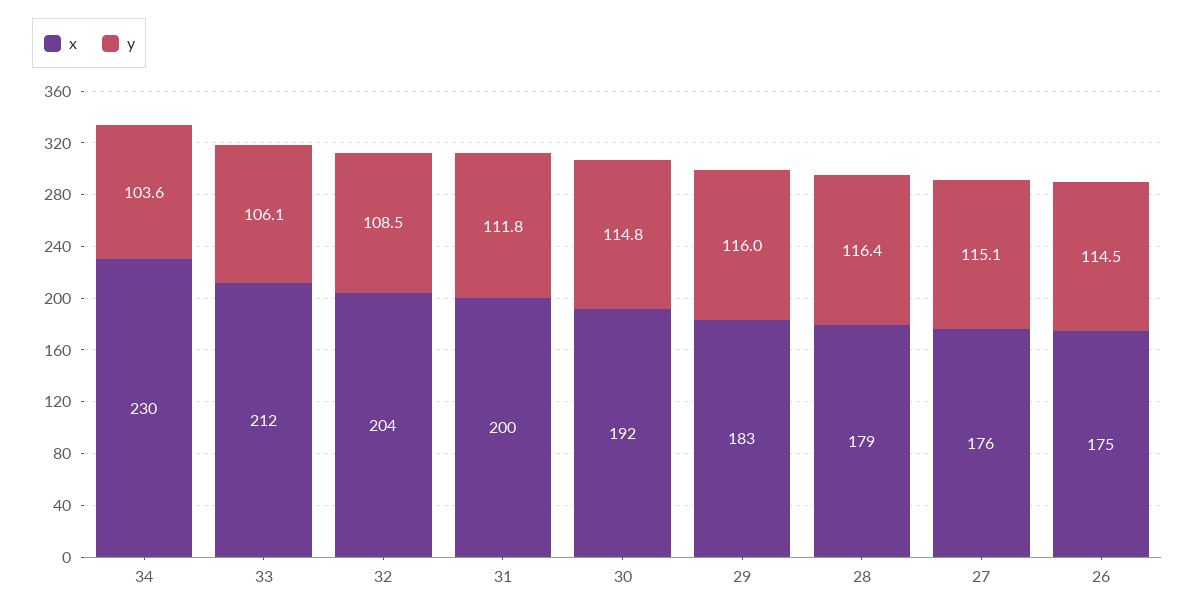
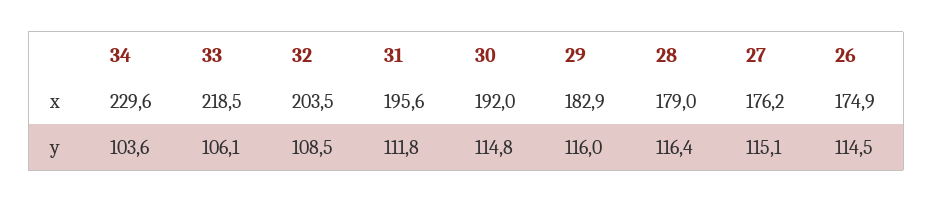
  {
    "x": {
      "34": 229.6,
-     "33": 212,
+     "33": 218.5,
      "32": 203.5,
-     "31": 200,
+     "31": 195.6,
      "30": 192,
      "29": 182.9,
      "28": 179,
      "27": 176.2,
      "26": 174.9
    },
    "y": {
      "34": 103.6,
      "33": 106.1,
      "32": 108.5,
      "31": 111.8,
      "30": 114.8,
      "29": 116,
      "28": 116.4,
      "27": 115.1,
      "26": 114.5
    }
  }

